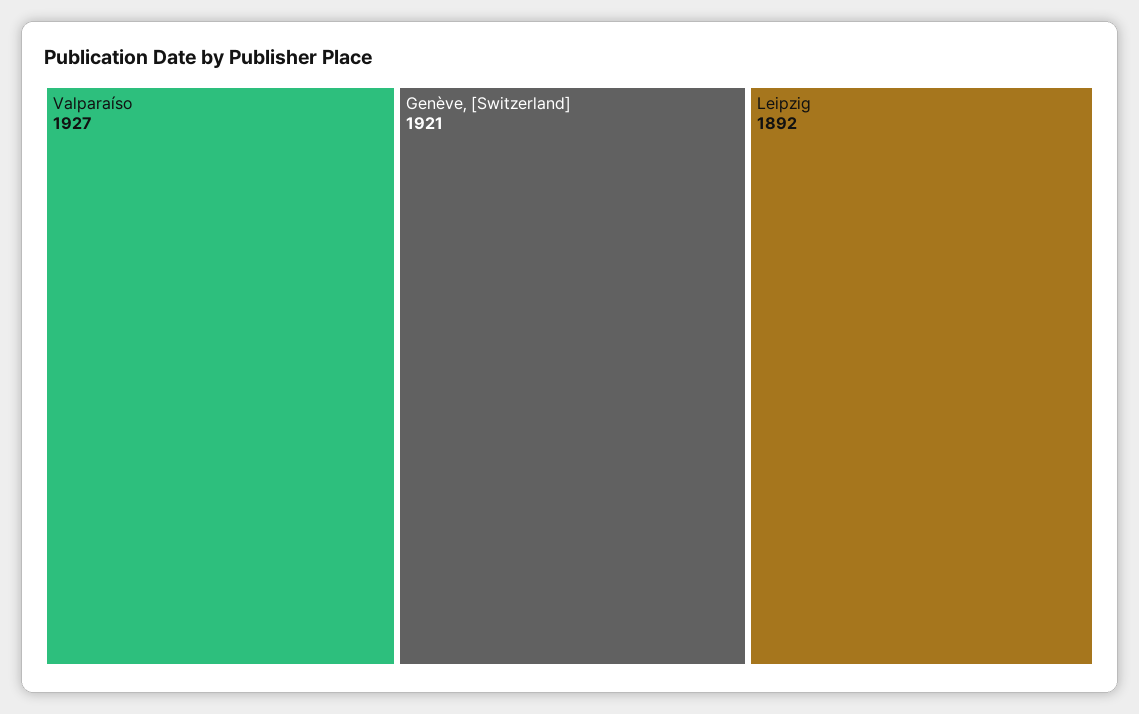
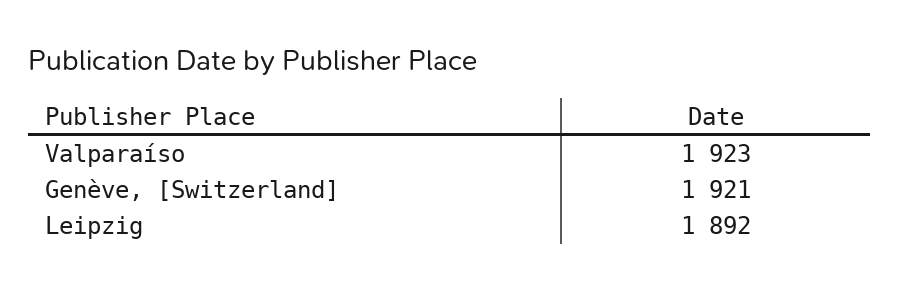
  {
-   "Valparaíso": 1927,
+   "Valparaíso": 1923,
    "Genève, [Switzerland]": 1921,
    "Leipzig": 1892
  }

